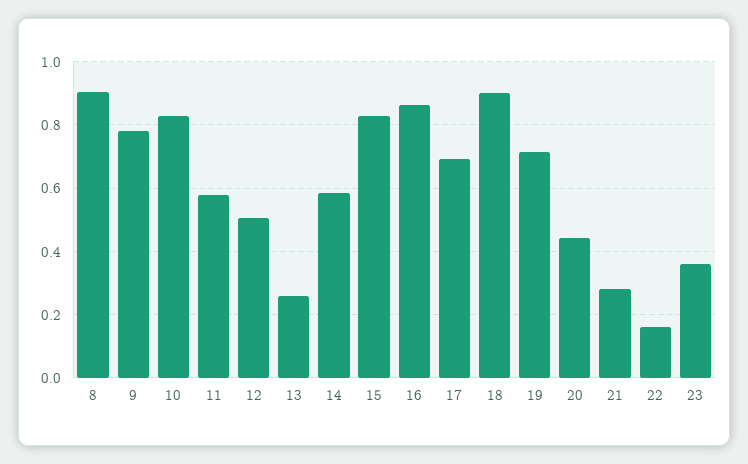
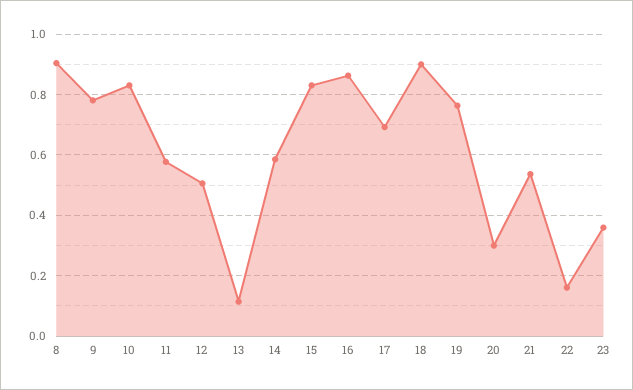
  {
    "8": 0.9,
    "9": 0.78,
    "10": 0.82,
    "11": 0.58,
    "12": 0.5,
-   "13": 0.26,
+   "13": 0.12,
    "14": 0.58,
    "15": 0.82,
    "16": 0.86,
    "17": 0.7,
    "18": 0.9,
-   "19": 0.72,
+   "19": 0.76,
-   "20": 0.44,
+   "20": 0.3,
-   "21": 0.28,
+   "21": 0.54,
    "22": 0.16,
    "23": 0.36
  }

